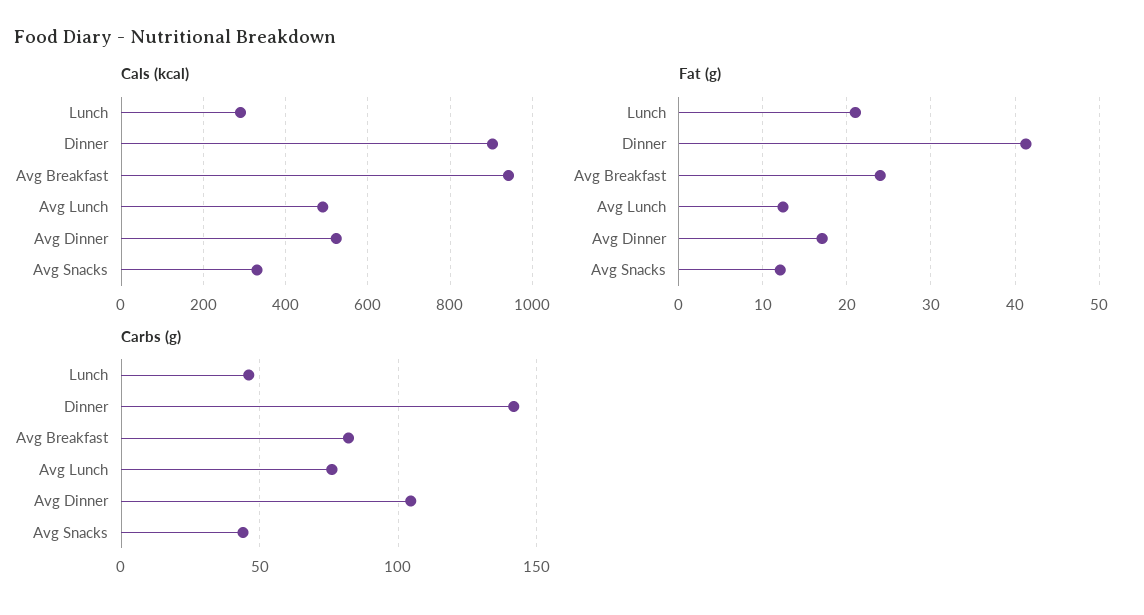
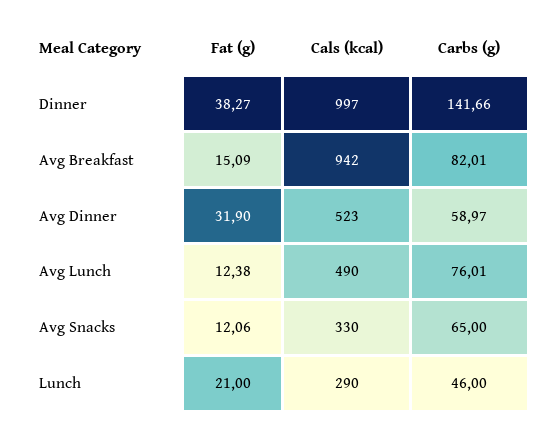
  {
    "Cals (kcal)": {
      "Lunch": 290,
-     "Dinner": 900,
+     "Dinner": 997,
      "Avg Breakfast": 942,
      "Avg Lunch": 490,
      "Avg Dinner": 523,
      "Avg Snacks": 330
    },
    "Fat (g)": {
      "Lunch": 21,
-     "Dinner": 41,
+     "Dinner": 38.27,
-     "Avg Breakfast": 24,
+     "Avg Breakfast": 15.09,
      "Avg Lunch": 12.38,
-     "Avg Dinner": 17,
+     "Avg Dinner": 31.9,
      "Avg Snacks": 12.06
    },
    "Carbs (g)": {
      "Lunch": 46,
      "Dinner": 141.66,
      "Avg Breakfast": 82.01,
      "Avg Lunch": 76.01,
-     "Avg Dinner": 105,
+     "Avg Dinner": 58.97,
-     "Avg Snacks": 45
+     "Avg Snacks": 65
    }
  }

